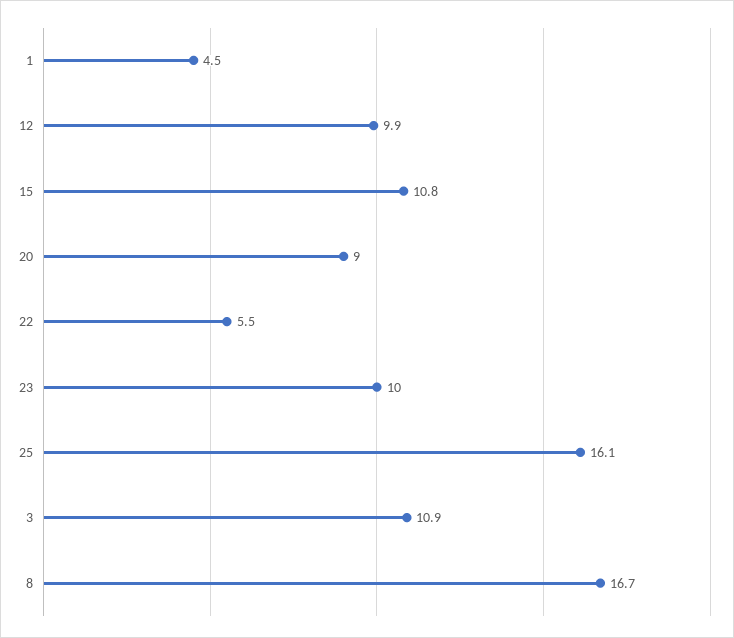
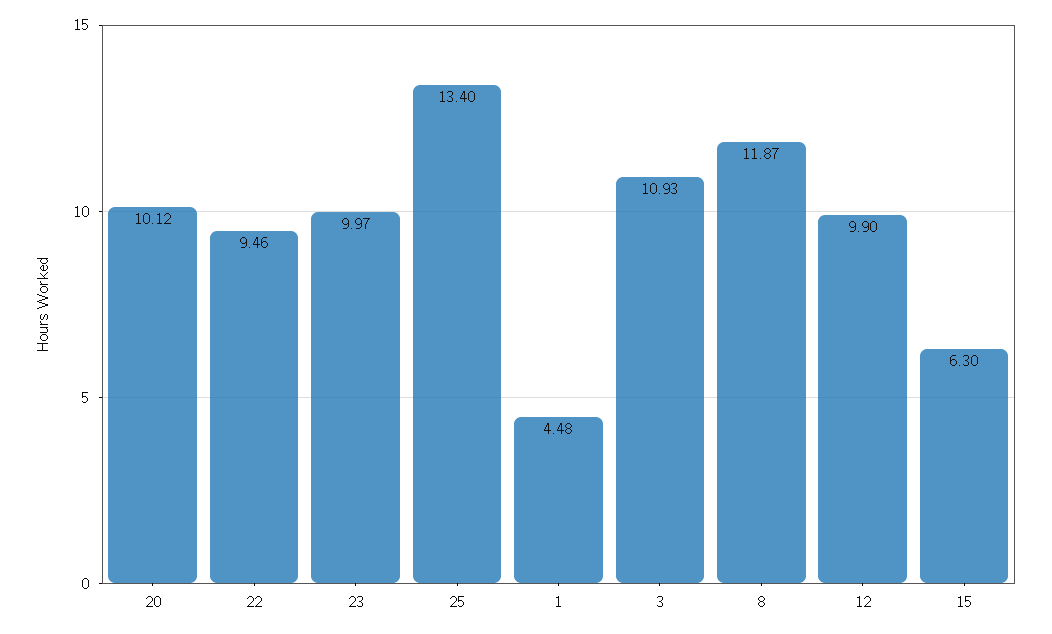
  {
    "1": 4.48,
    "12": 9.9,
-   "15": 10.8,
+   "15": 6.3,
-   "20": 9,
+   "20": 10.12,
-   "22": 5.5,
+   "22": 9.46,
    "23": 9.97,
-   "25": 16.1,
+   "25": 13.4,
    "3": 10.93,
-   "8": 16.7
+   "8": 11.87
  }

